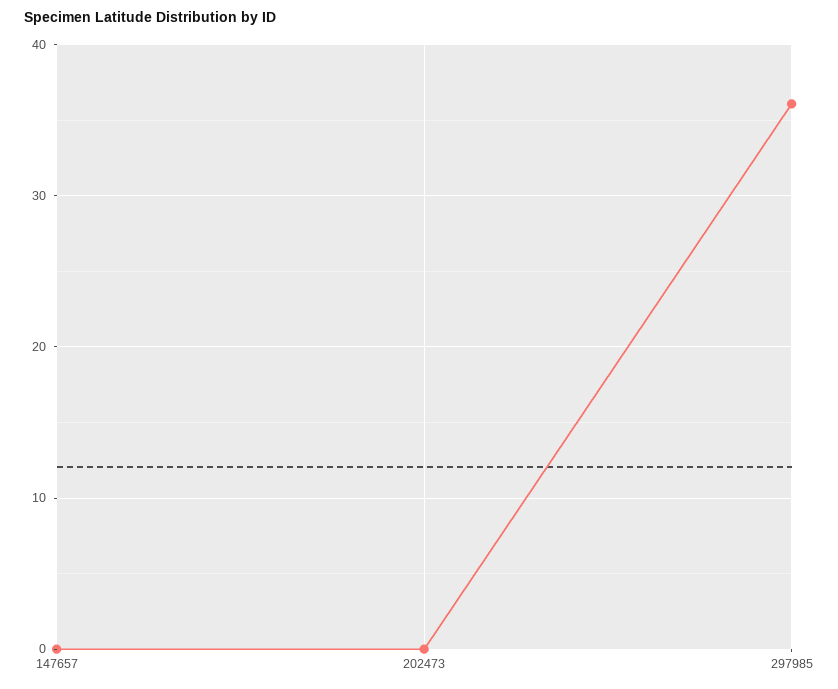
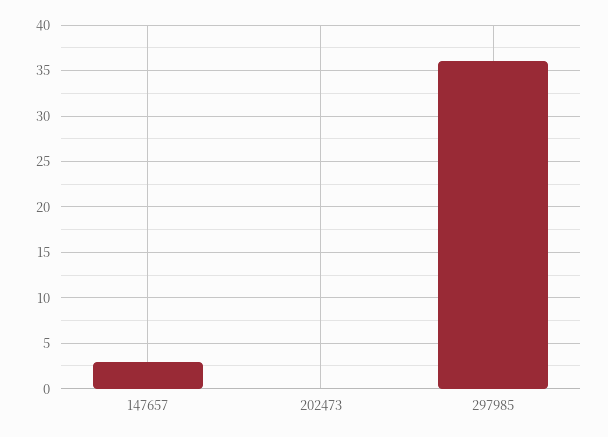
  {
-   "147657": 0,
+   "147657": 3,
    "202473": 0,
    "297985": 36
  }

